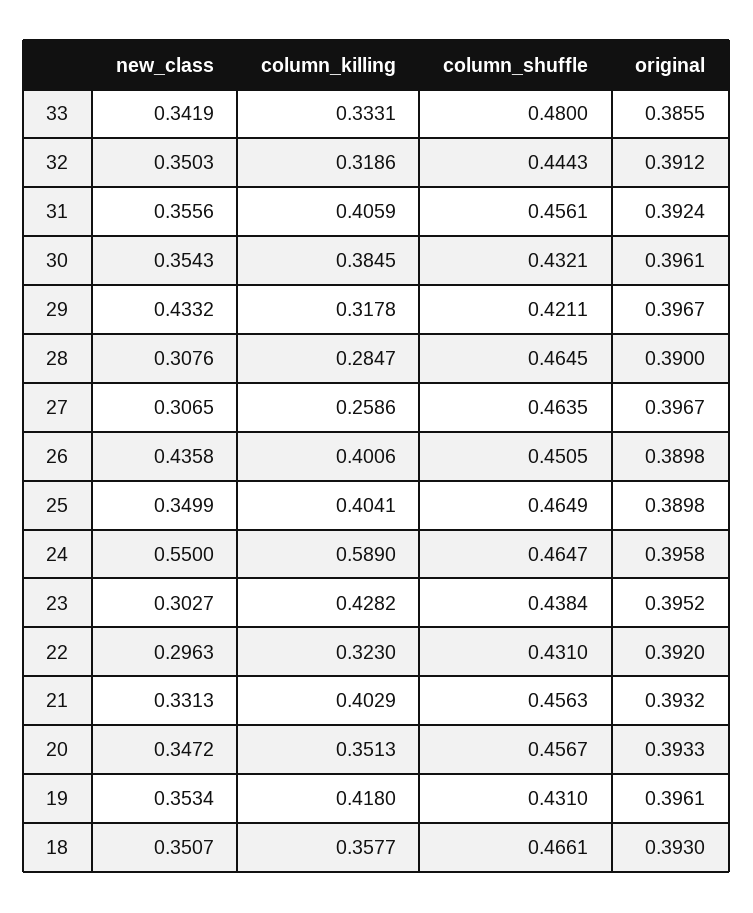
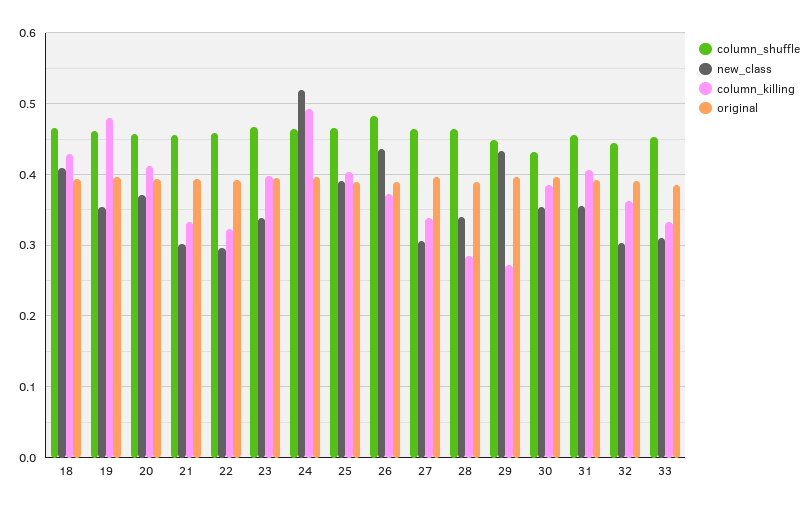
  {
    "new_class": {
-     "33": 0.3419,
+     "33": 0.31,
-     "32": 0.3503,
+     "32": 0.3,
      "31": 0.3556,
      "30": 0.3543,
      "29": 0.4332,
-     "28": 0.3076,
+     "28": 0.34,
      "27": 0.3065,
      "26": 0.4358,
-     "25": 0.3499,
+     "25": 0.39,
-     "24": 0.55,
+     "24": 0.52,
-     "23": 0.3027,
+     "23": 0.34,
      "22": 0.2963,
-     "21": 0.3313,
+     "21": 0.3,
-     "20": 0.3472,
+     "20": 0.37,
      "19": 0.3534,
-     "18": 0.3507
+     "18": 0.41
    },
    "column_killing": {
      "33": 0.3331,
-     "32": 0.3186,
+     "32": 0.36,
      "31": 0.4059,
      "30": 0.3845,
-     "29": 0.3178,
+     "29": 0.27,
      "28": 0.2847,
-     "27": 0.2586,
+     "27": 0.34,
-     "26": 0.4006,
+     "26": 0.37,
      "25": 0.4041,
-     "24": 0.589,
+     "24": 0.49,
-     "23": 0.4282,
+     "23": 0.4,
      "22": 0.323,
-     "21": 0.4029,
+     "21": 0.33,
-     "20": 0.3513,
+     "20": 0.41,
-     "19": 0.418,
+     "19": 0.48,
-     "18": 0.3577
+     "18": 0.43
    },
    "column_shuffle": {
-     "33": 0.48,
+     "33": 0.45,
      "32": 0.4443,
      "31": 0.4561,
      "30": 0.4321,
-     "29": 0.4211,
+     "29": 0.45,
      "28": 0.4645,
      "27": 0.4635,
-     "26": 0.4505,
+     "26": 0.48,
      "25": 0.4649,
      "24": 0.4647,
-     "23": 0.4384,
+     "23": 0.47,
-     "22": 0.431,
+     "22": 0.46,
      "21": 0.4563,
      "20": 0.4567,
-     "19": 0.431,
+     "19": 0.46,
      "18": 0.4661
    },
    "original": {
      "33": 0.3855,
      "32": 0.3912,
      "31": 0.3924,
      "30": 0.3961,
      "29": 0.3967,
      "28": 0.39,
      "27": 0.3967,
      "26": 0.3898,
      "25": 0.3898,
      "24": 0.3958,
      "23": 0.3952,
      "22": 0.392,
      "21": 0.3932,
      "20": 0.3933,
      "19": 0.3961,
      "18": 0.393
    }
  }

